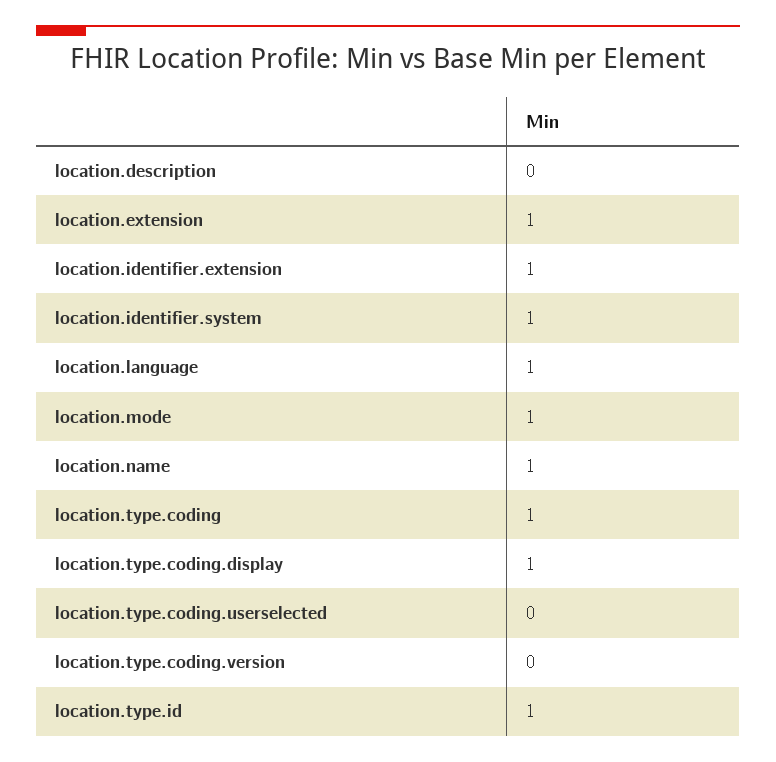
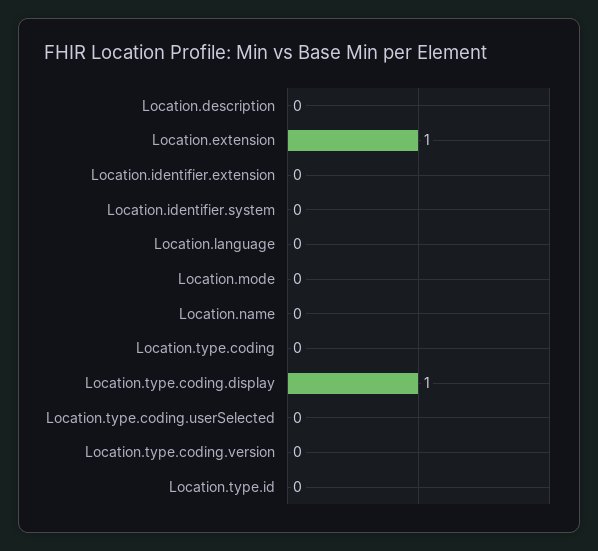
  {
    "location.description": 0,
    "location.extension": 1,
-   "location.identifier.extension": 1,
+   "location.identifier.extension": 0,
-   "location.identifier.system": 1,
+   "location.identifier.system": 0,
-   "location.language": 1,
+   "location.language": 0,
-   "location.mode": 1,
+   "location.mode": 0,
-   "location.name": 1,
+   "location.name": 0,
-   "location.type.coding": 1,
+   "location.type.coding": 0,
    "location.type.coding.display": 1,
    "location.type.coding.userselected": 0,
    "location.type.coding.version": 0,
-   "location.type.id": 1
+   "location.type.id": 0
  }

